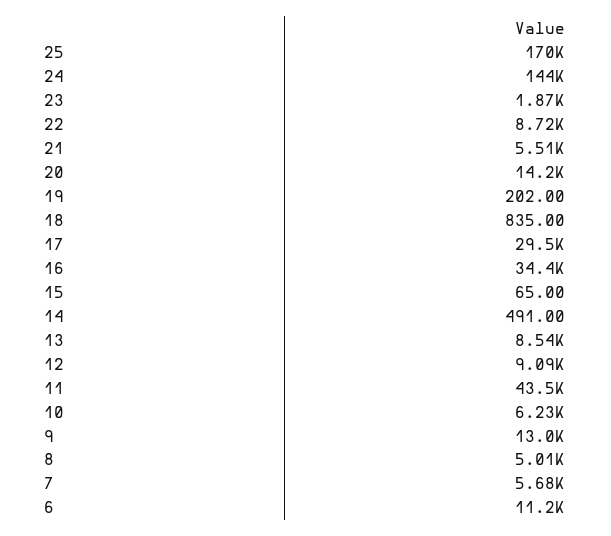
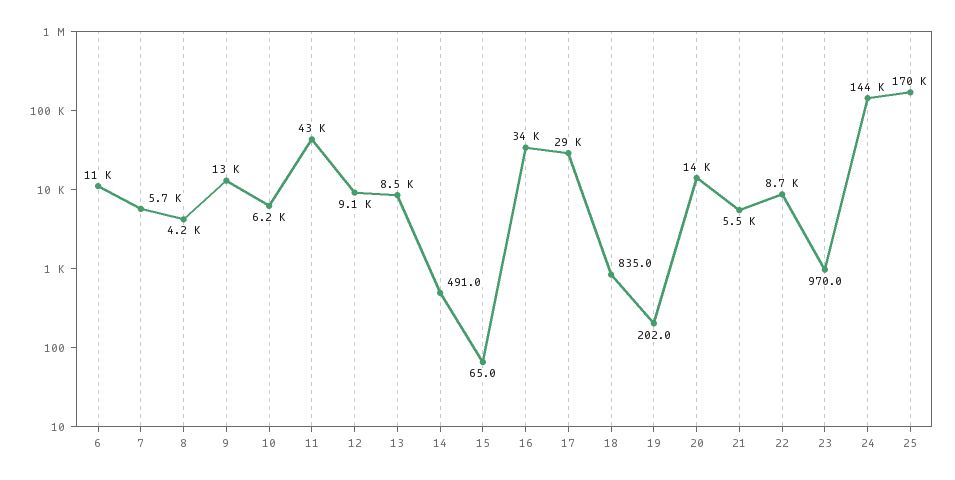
  {
    "25": 170000,
    "24": 144000,
-   "23": 1870,
+   "23": 970,
    "22": 8720,
    "21": 5510,
    "20": 14200,
    "19": 202,
    "18": 835,
    "17": 29500,
    "16": 34400,
    "15": 65,
    "14": 491,
    "13": 8540,
    "12": 9090,
    "11": 43500,
    "10": 6230,
    "9": 13000,
-   "8": 5010,
+   "8": 4200,
    "7": 5680,
    "6": 11200
  }

